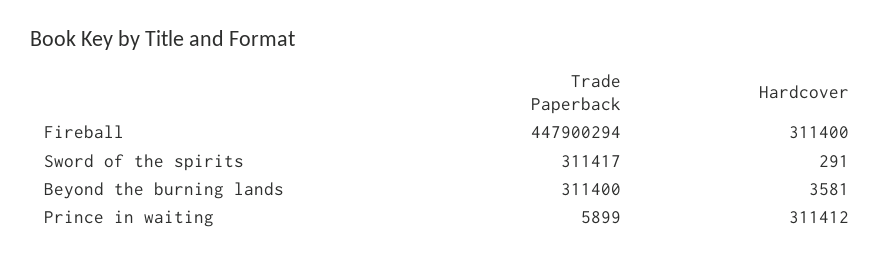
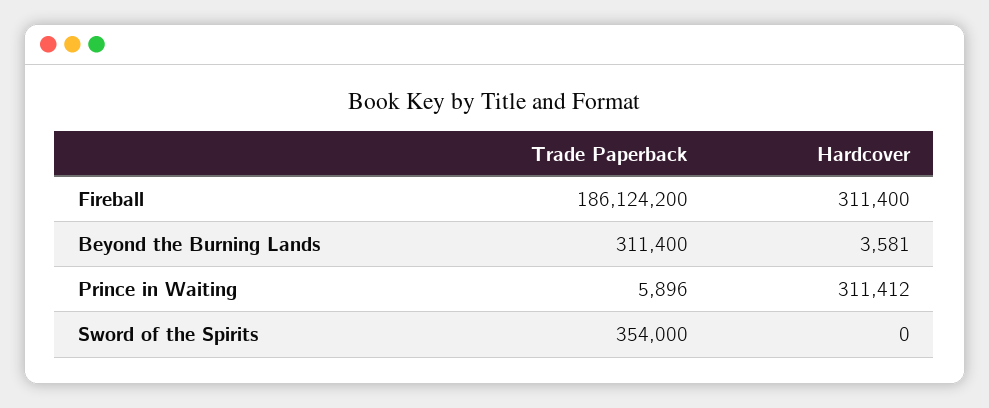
  {
    "Trade Paperback": {
-     "Fireball": 447900294,
+     "Fireball": 186124200,
-     "Sword of the spirits": 311417,
+     "Sword of the spirits": 354000,
      "Beyond the burning lands": 311400,
-     "Prince in waiting": 5899
+     "Prince in waiting": 5896
    },
    "Hardcover": {
      "Fireball": 311400,
-     "Sword of the spirits": 291,
+     "Sword of the spirits": 0,
      "Beyond the burning lands": 3581,
      "Prince in waiting": 311412
    }
  }

